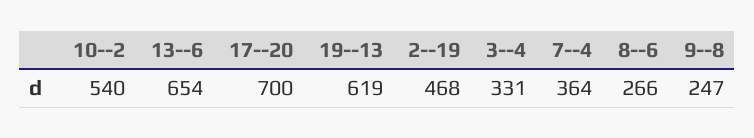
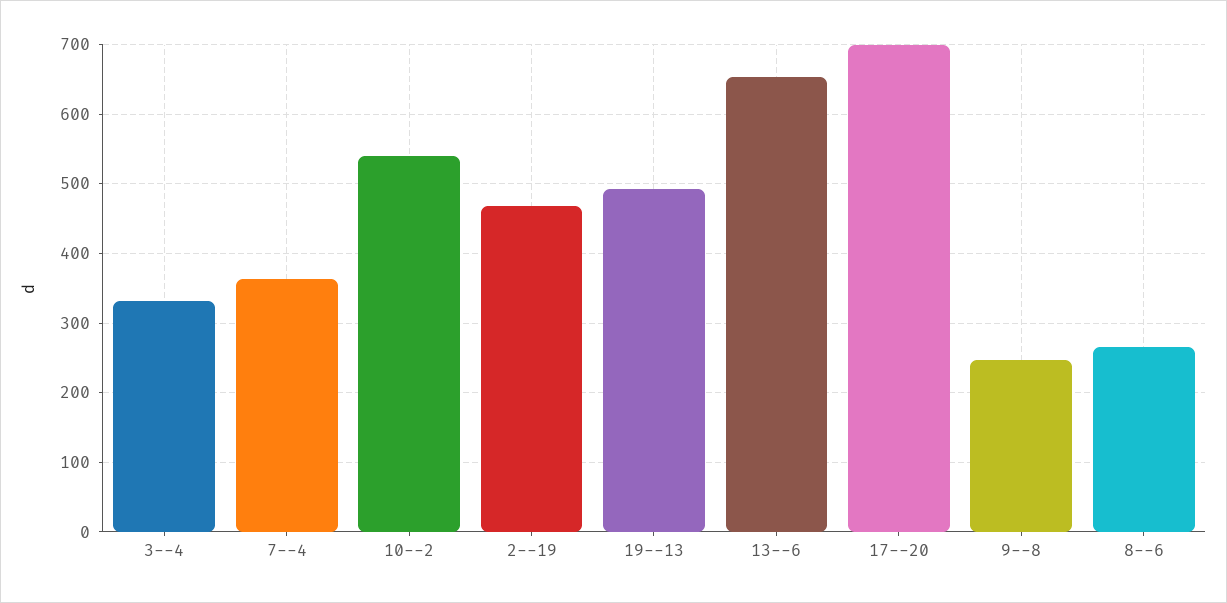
  {
    "10--2": 540,
    "13--6": 654,
    "17--20": 700,
-   "19--13": 619,
+   "19--13": 490,
    "2--19": 468,
    "3--4": 331,
    "7--4": 364,
    "8--6": 266,
    "9--8": 247
  }

